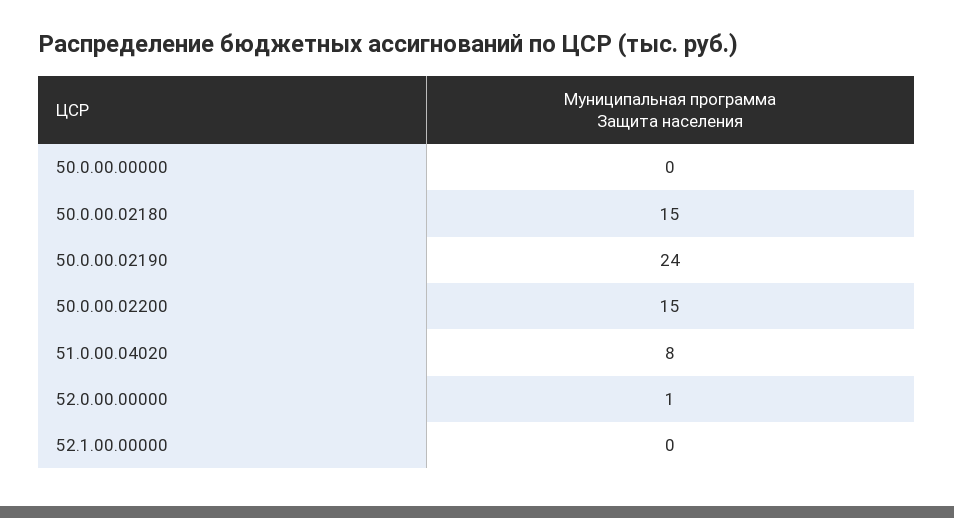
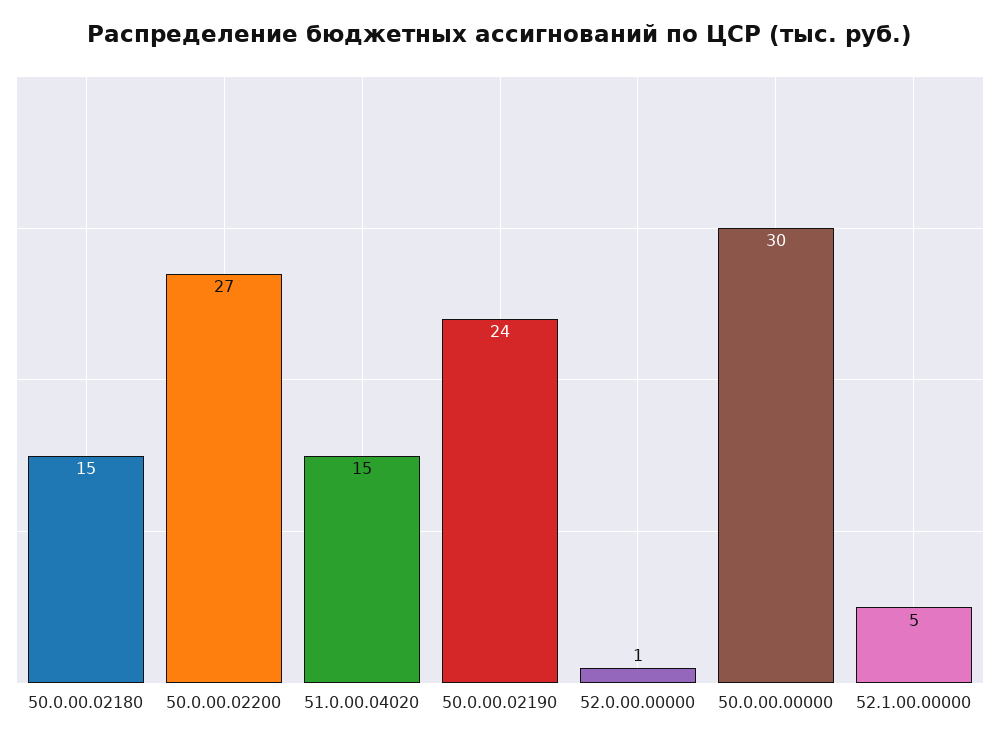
  {
-   "50.0.00.00000": 0,
+   "50.0.00.00000": 30,
    "50.0.00.02180": 15,
    "50.0.00.02190": 24,
-   "50.0.00.02200": 15,
+   "50.0.00.02200": 27,
-   "51.0.00.04020": 8,
+   "51.0.00.04020": 15,
    "52.0.00.00000": 1,
-   "52.1.00.00000": 0
+   "52.1.00.00000": 5
  }

